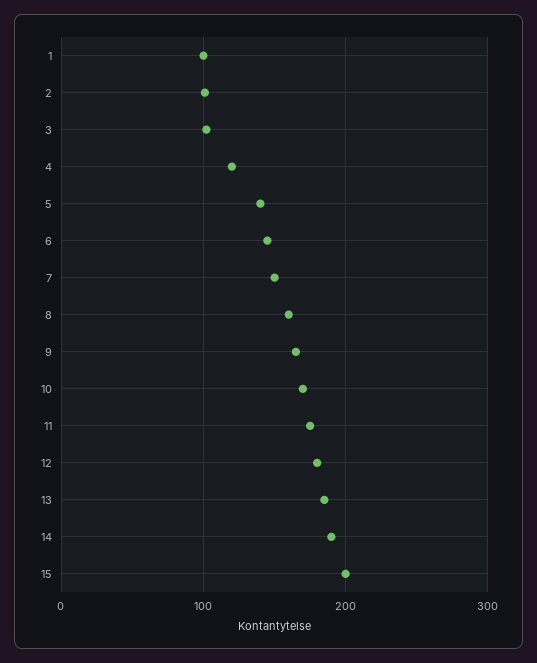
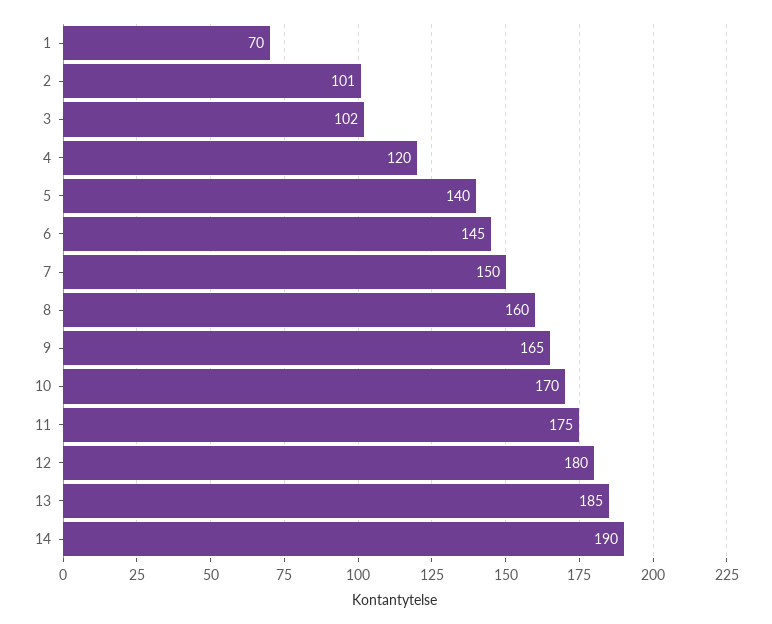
  {
-   "1": 100,
+   "1": 70,
    "2": 101,
    "3": 102,
    "4": 120,
    "5": 140,
    "6": 145,
    "7": 150,
    "8": 160,
    "9": 165,
    "10": 170,
    "11": 175,
    "12": 180,
    "13": 185,
-   "14": 190,
+   "14": 190
-   "15": 200
  }

